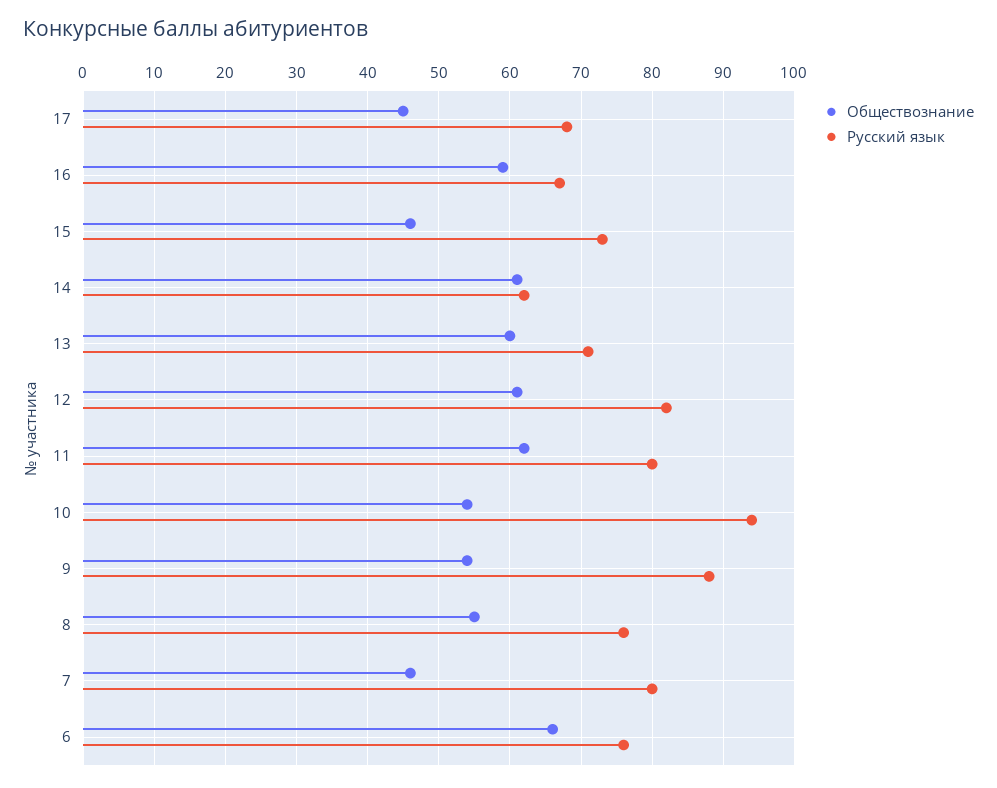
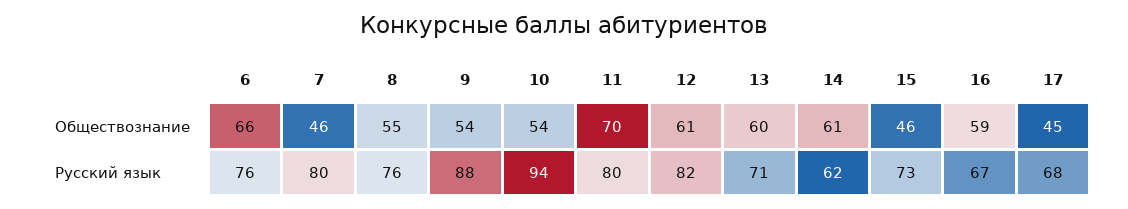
  {
    "Обществознание": {
      "17": 45,
      "16": 59,
      "15": 46,
      "14": 61,
      "13": 60,
      "12": 61,
-     "11": 62,
+     "11": 70,
      "10": 54,
      "9": 54,
      "8": 55,
      "7": 46,
      "6": 66
    },
    "Русский язык": {
      "17": 68,
      "16": 67,
      "15": 73,
      "14": 62,
      "13": 71,
      "12": 82,
      "11": 80,
      "10": 94,
      "9": 88,
      "8": 76,
      "7": 80,
      "6": 76
    }
  }

